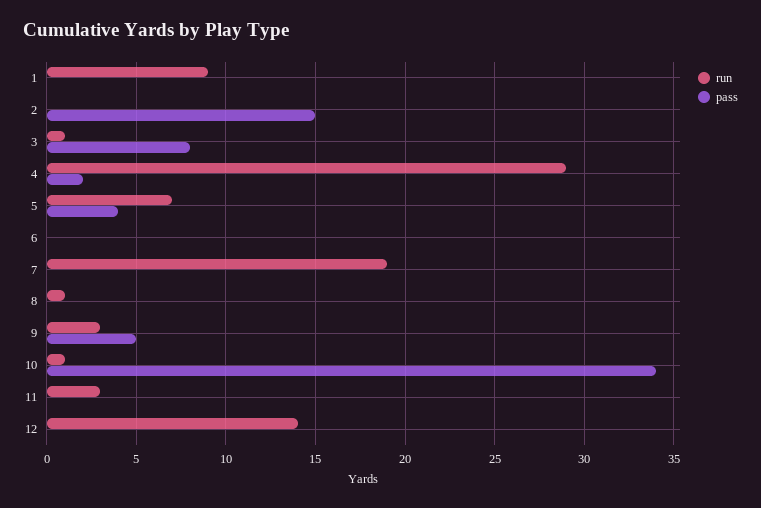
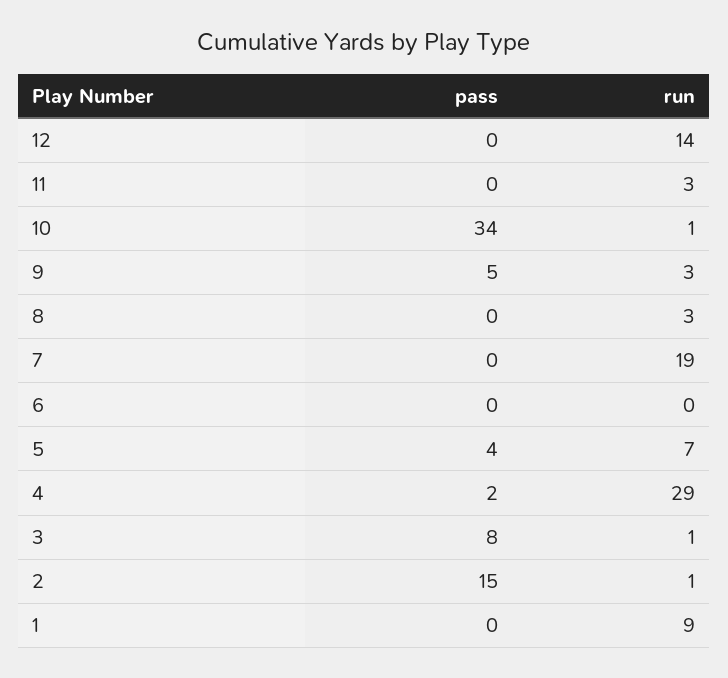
  {
    "run": {
      "1": 9,
-     "2": 0,
+     "2": 1,
      "3": 1,
      "4": 29,
      "5": 7,
      "6": 0,
      "7": 19,
-     "8": 1,
+     "8": 3,
      "9": 3,
      "10": 1,
      "11": 3,
      "12": 14
    },
    "pass": {
      "1": 0,
      "2": 15,
      "3": 8,
      "4": 2,
      "5": 4,
      "6": 0,
      "7": 0,
      "8": 0,
      "9": 5,
      "10": 34,
      "11": 0,
      "12": 0
    }
  }

